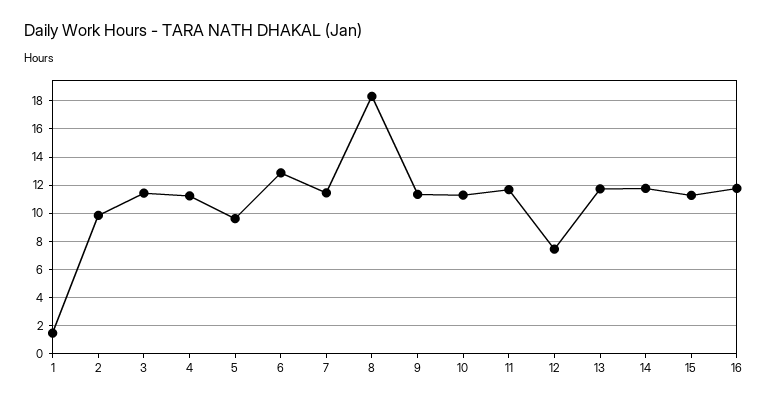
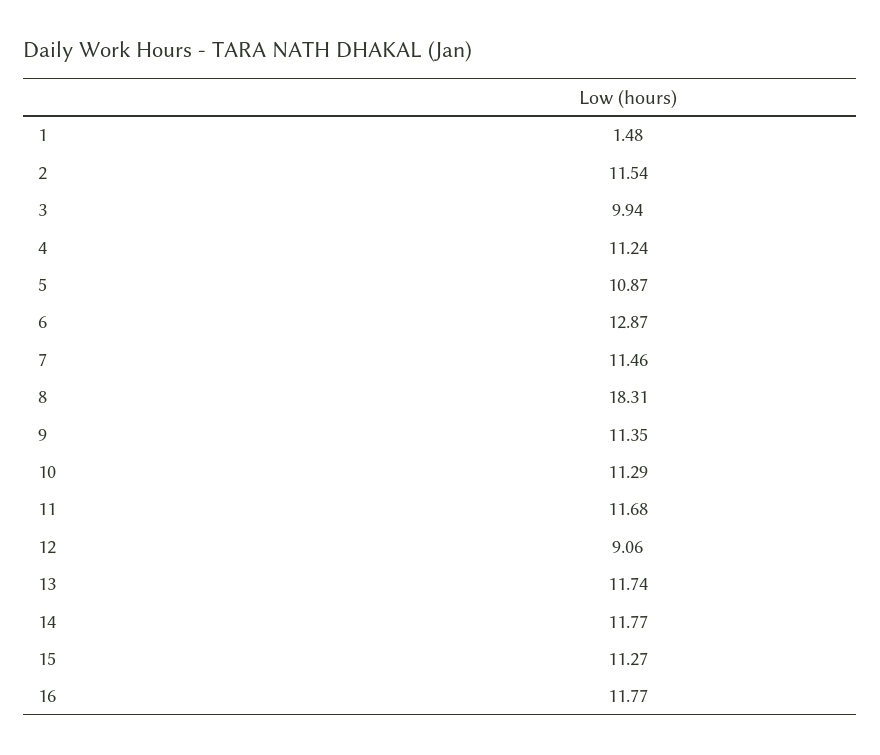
  {
    "1": 1.48,
-   "2": 10,
+   "2": 11.54,
-   "3": 11.5,
+   "3": 9.94,
    "4": 11.24,
-   "5": 9.5,
+   "5": 10.87,
    "6": 12.87,
    "7": 11.46,
    "8": 18.31,
    "9": 11.35,
    "10": 11.29,
    "11": 11.68,
-   "12": 7.5,
+   "12": 9.06,
    "13": 11.74,
    "14": 11.77,
    "15": 11.27,
    "16": 11.77
  }

